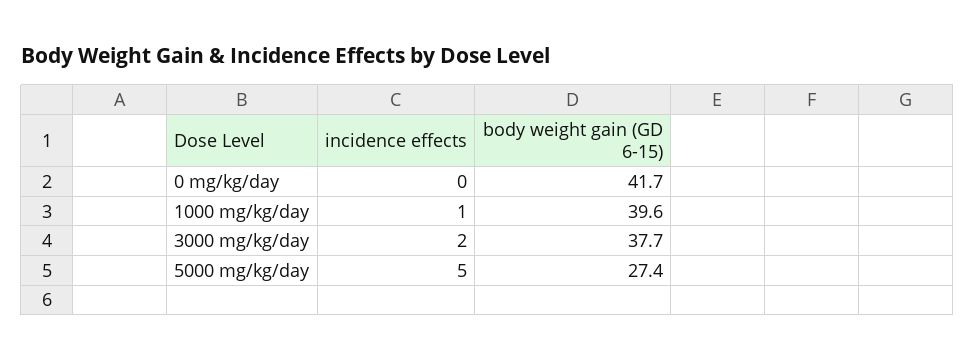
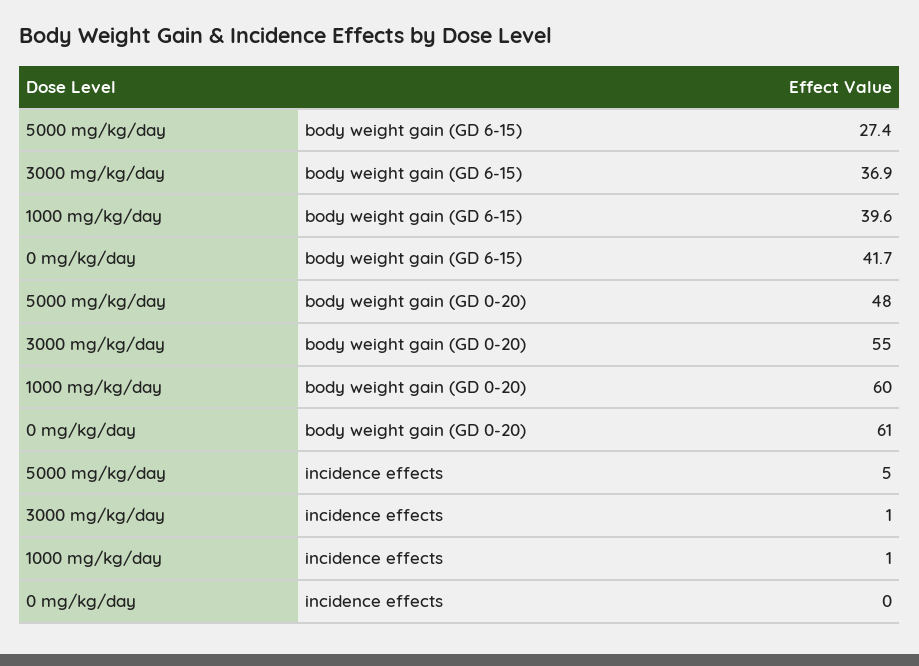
  {
    "incidence effects": {
      "0 mg/kg/day": 0,
      "1000 mg/kg/day": 1,
-     "3000 mg/kg/day": 2,
+     "3000 mg/kg/day": 1,
      "5000 mg/kg/day": 5
    },
    "body weight gain (GD 6-15)": {
      "0 mg/kg/day": 41.7,
      "1000 mg/kg/day": 39.6,
-     "3000 mg/kg/day": 37.7,
+     "3000 mg/kg/day": 36.9,
      "5000 mg/kg/day": 27.4
-   }
+   },
+   "body weight gain (GD 0-20)": {
+     "5000 mg/kg/day": 48,
+     "3000 mg/kg/day": 55,
+     "1000 mg/kg/day": 60,
+     "0 mg/kg/day": 61
+   }
  }

